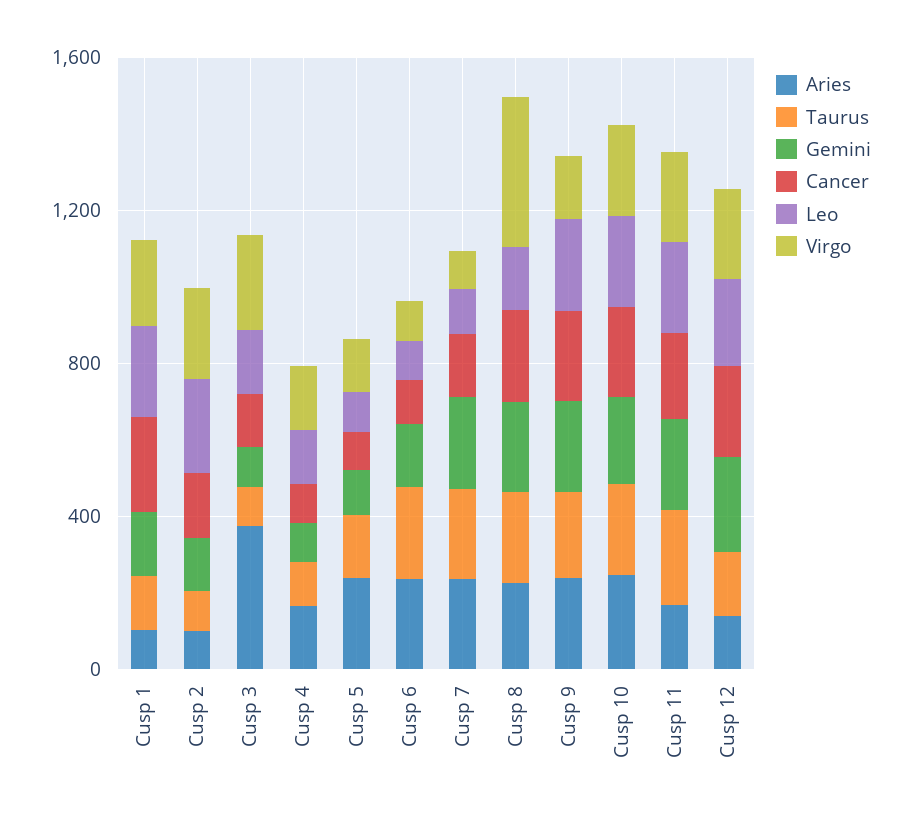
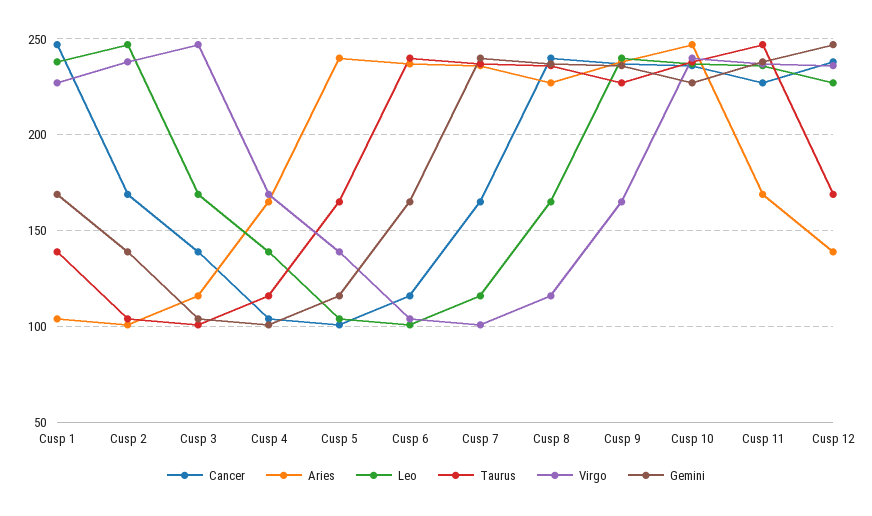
  {
    "Aries": {
      "Cusp 1": 105,
      "Cusp 2": 100,
-     "Cusp 3": 400,
+     "Cusp 3": 115,
      "Cusp 4": 165,
      "Cusp 5": 240,
      "Cusp 6": 235,
      "Cusp 7": 235,
      "Cusp 8": 225,
      "Cusp 9": 240,
      "Cusp 10": 245,
      "Cusp 11": 170,
      "Cusp 12": 140
    },
    "Taurus": {
      "Cusp 1": 140,
      "Cusp 2": 105,
      "Cusp 3": 100,
      "Cusp 4": 115,
      "Cusp 5": 165,
      "Cusp 6": 240,
      "Cusp 7": 235,
      "Cusp 8": 235,
      "Cusp 9": 225,
      "Cusp 10": 240,
      "Cusp 11": 245,
      "Cusp 12": 170
    },
    "Gemini": {
      "Cusp 1": 170,
      "Cusp 2": 140,
      "Cusp 3": 105,
      "Cusp 4": 100,
      "Cusp 5": 115,
      "Cusp 6": 165,
      "Cusp 7": 240,
      "Cusp 8": 235,
      "Cusp 9": 235,
      "Cusp 10": 225,
      "Cusp 11": 240,
      "Cusp 12": 245
    },
    "Cancer": {
      "Cusp 1": 245,
      "Cusp 2": 170,
      "Cusp 3": 140,
      "Cusp 4": 105,
      "Cusp 5": 100,
      "Cusp 6": 115,
      "Cusp 7": 165,
      "Cusp 8": 240,
      "Cusp 9": 235,
      "Cusp 10": 235,
      "Cusp 11": 225,
      "Cusp 12": 240
    },
    "Leo": {
      "Cusp 1": 240,
      "Cusp 2": 245,
      "Cusp 3": 170,
      "Cusp 4": 140,
      "Cusp 5": 105,
      "Cusp 6": 100,
      "Cusp 7": 115,
      "Cusp 8": 165,
      "Cusp 9": 240,
      "Cusp 10": 235,
      "Cusp 11": 235,
      "Cusp 12": 225
    },
    "Virgo": {
      "Cusp 1": 225,
      "Cusp 2": 240,
      "Cusp 3": 245,
      "Cusp 4": 170,
      "Cusp 5": 140,
      "Cusp 6": 105,
      "Cusp 7": 100,
-     "Cusp 8": 400,
+     "Cusp 8": 115,
      "Cusp 9": 165,
      "Cusp 10": 240,
      "Cusp 11": 235,
      "Cusp 12": 235
    }
  }

